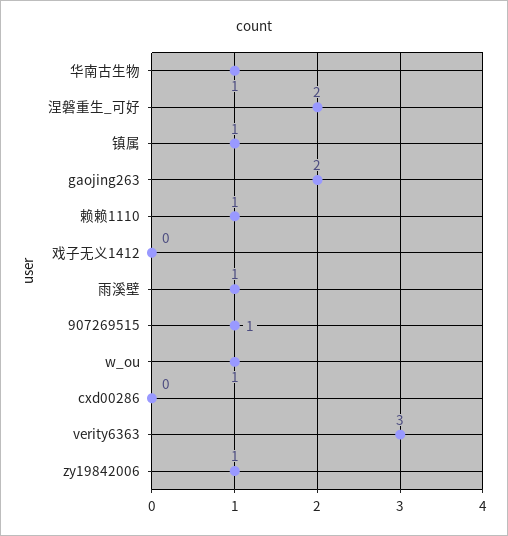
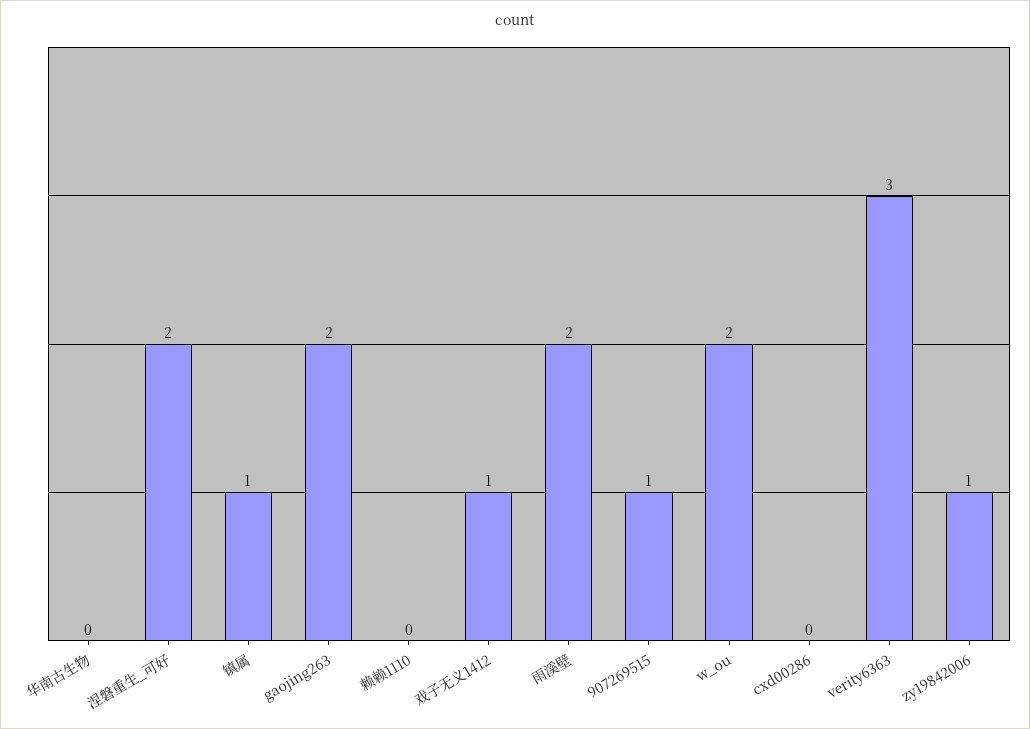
  {
-   "华南古生物": 1,
+   "华南古生物": 0,
    "涅磐重生_可好": 2,
    "镇属": 1,
    "gaojing263": 2,
-   "赖赖1110": 1,
+   "赖赖1110": 0,
-   "戏子无义1412": 0,
+   "戏子无义1412": 1,
-   "雨溪壁": 1,
+   "雨溪壁": 2,
    "907269515": 1,
-   "w_ou": 1,
+   "w_ou": 2,
    "cxd00286": 0,
    "verity6363": 3,
    "zy19842006": 1
  }

